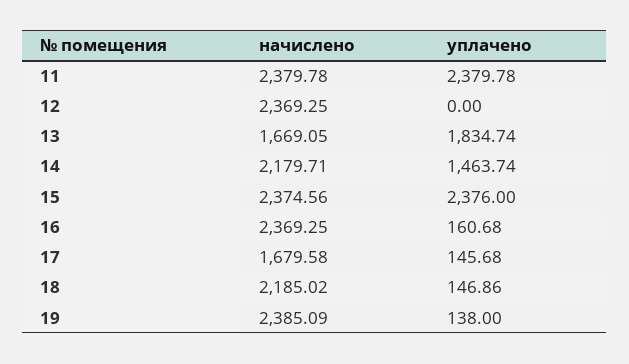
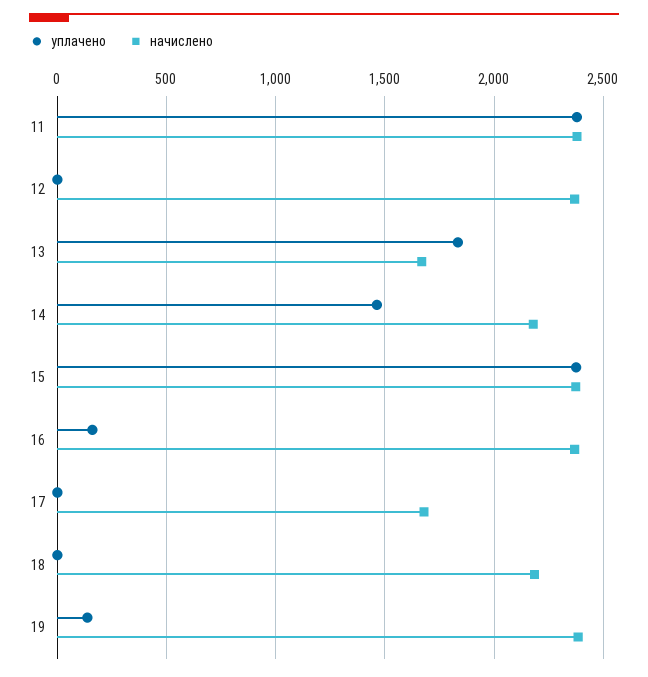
  {
    "начислено": {
      "11": 2379.78,
      "12": 2369.25,
      "13": 1669.05,
      "14": 2179.71,
      "15": 2374.56,
      "16": 2369.25,
      "17": 1679.58,
      "18": 2185.02,
      "19": 2385.09
    },
    "уплачено": {
      "11": 2379.78,
      "12": 0,
      "13": 1834.74,
      "14": 1463.74,
      "15": 2376,
      "16": 160.68,
-     "17": 145.68,
+     "17": 0,
-     "18": 146.86,
+     "18": 0,
      "19": 138
    }
  }

